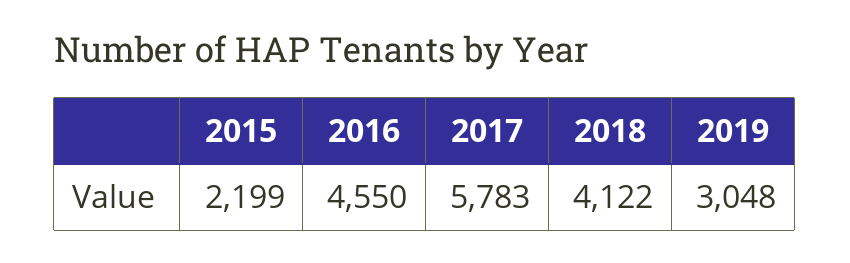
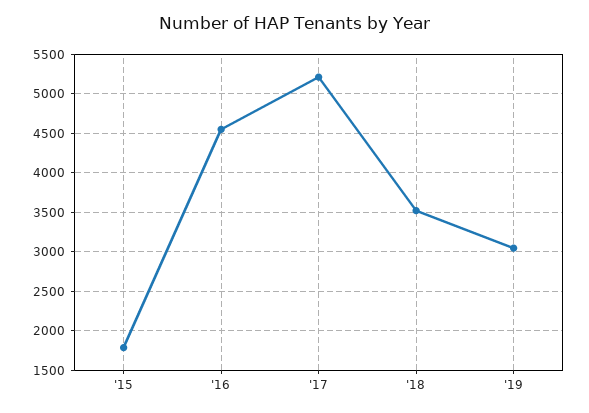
  {
-   "2015": 2199,
+   "2015": 1800,
    "2016": 4550,
-   "2017": 5783,
+   "2017": 5200,
-   "2018": 4122,
+   "2018": 3500,
    "2019": 3048
  }

